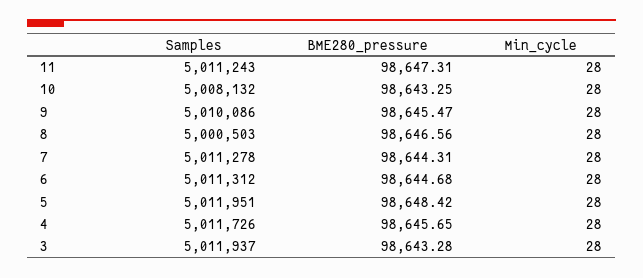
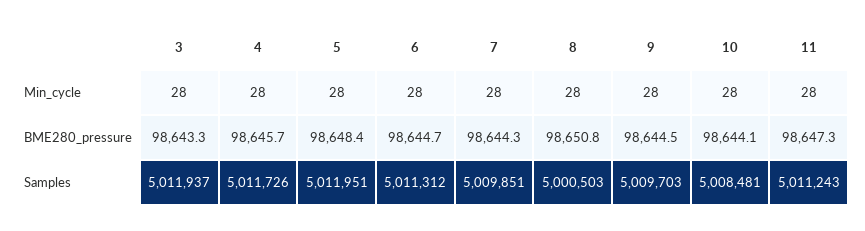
  {
    "Samples": {
      "11": 5011243,
-     "10": 5008132,
+     "10": 5008481,
-     "9": 5010086,
+     "9": 5009703,
      "8": 5000503,
-     "7": 5011278,
+     "7": 5009851,
      "6": 5011312,
      "5": 5011951,
      "4": 5011726,
      "3": 5011937
    },
    "BME280_pressure": {
      "11": 98647.31,
-     "10": 98643.25,
+     "10": 98644.1,
-     "9": 98645.47,
+     "9": 98644.5,
-     "8": 98646.56,
+     "8": 98650.8,
      "7": 98644.31,
      "6": 98644.68,
      "5": 98648.42,
      "4": 98645.65,
      "3": 98643.28
    },
    "Min_cycle": {
      "11": 28,
      "10": 28,
      "9": 28,
      "8": 28,
      "7": 28,
      "6": 28,
      "5": 28,
      "4": 28,
      "3": 28
    }
  }

